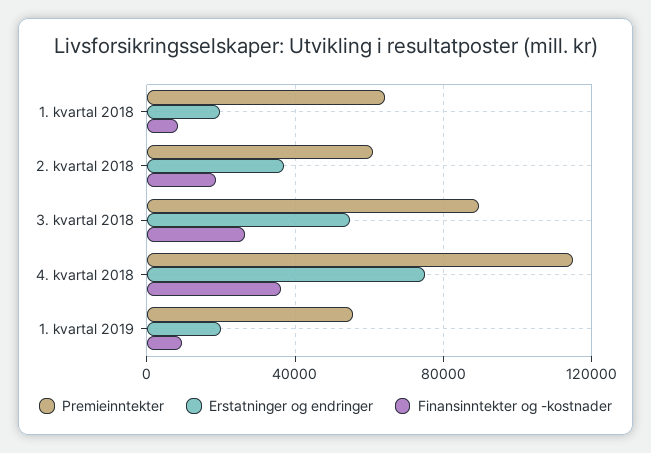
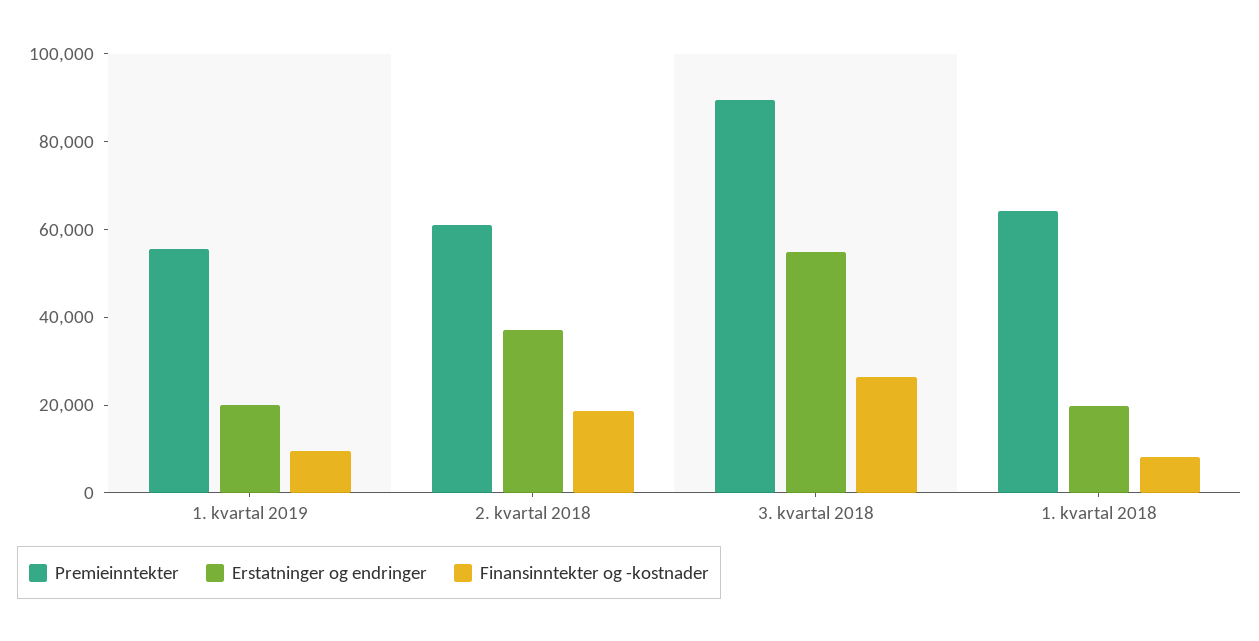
  {
    "Premieinntekter": {
      "1. kvartal 2018": 65000,
      "2. kvartal 2018": 60000,
      "3. kvartal 2018": 90000,
-     "4. kvartal 2018": 115000,
      "1. kvartal 2019": 55000
    },
    "Erstatninger og endringer": {
      "1. kvartal 2018": 20000,
      "2. kvartal 2018": 35000,
      "3. kvartal 2018": 55000,
-     "4. kvartal 2018": 75000,
      "1. kvartal 2019": 20000
    },
    "Finansinntekter og -kostnader": {
      "1. kvartal 2018": 10000,
      "2. kvartal 2018": 20000,
      "3. kvartal 2018": 25000,
-     "4. kvartal 2018": 35000,
      "1. kvartal 2019": 10000
    }
  }

